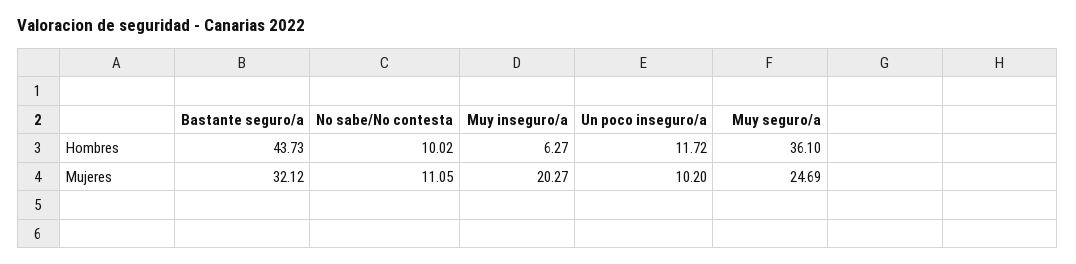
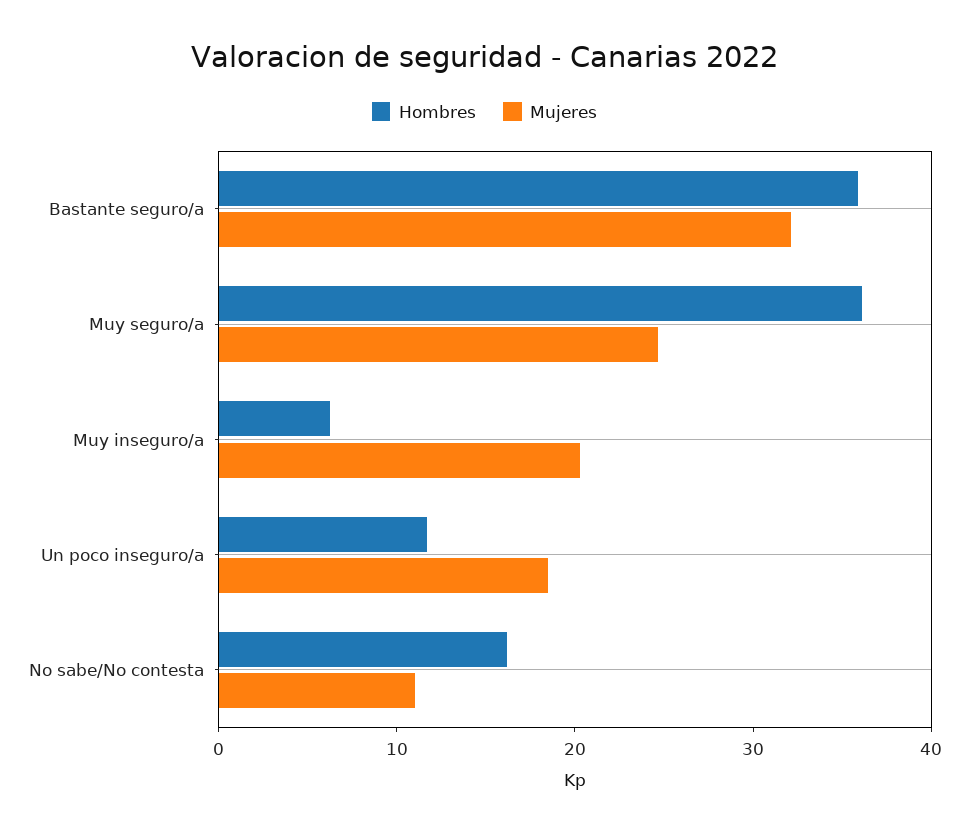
  {
    "Hombres": {
-     "Bastante seguro/a": 43.73,
+     "Bastante seguro/a": 36,
-     "No sabe/No contesta": 10.02,
+     "No sabe/No contesta": 16,
      "Muy inseguro/a": 6.27,
      "Un poco inseguro/a": 11.72,
      "Muy seguro/a": 36.1
    },
    "Mujeres": {
      "Bastante seguro/a": 32.12,
      "No sabe/No contesta": 11.05,
      "Muy inseguro/a": 20.27,
-     "Un poco inseguro/a": 10.2,
+     "Un poco inseguro/a": 18,
      "Muy seguro/a": 24.69
    }
  }

